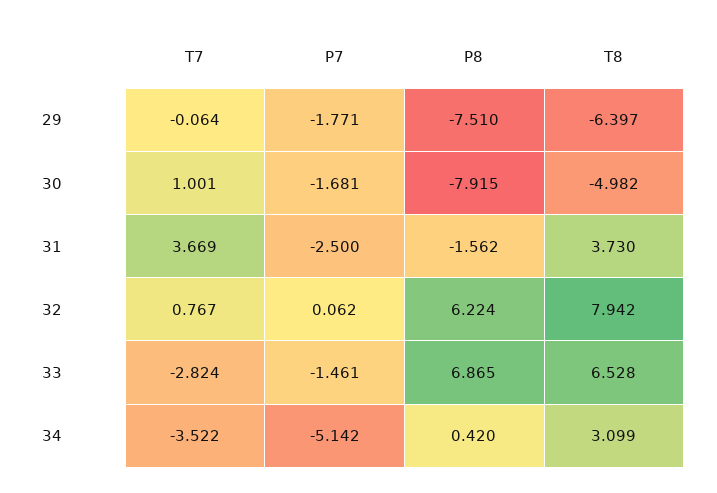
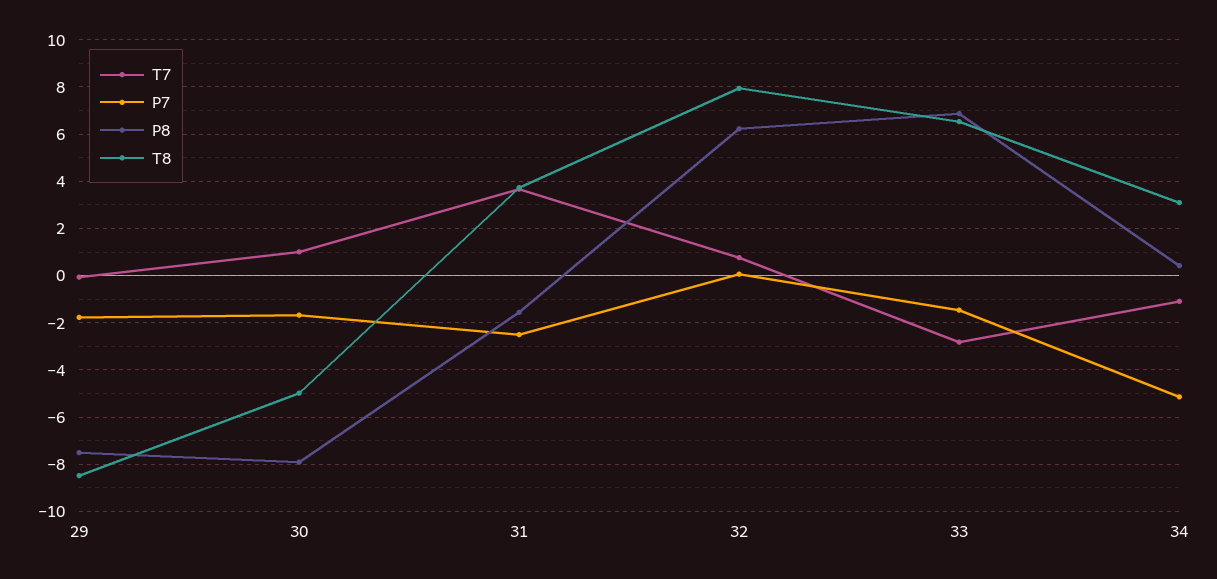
  {
    "T7": {
      "29": -0.064,
      "30": 1.001,
      "31": 3.669,
      "32": 0.767,
      "33": -2.824,
-     "34": -3.522
+     "34": -1
    },
    "P7": {
      "29": -1.771,
      "30": -1.681,
      "31": -2.5,
      "32": 0.062,
      "33": -1.461,
      "34": -5.142
    },
    "P8": {
      "29": -7.51,
      "30": -7.915,
      "31": -1.562,
      "32": 6.224,
      "33": 6.865,
      "34": 0.42
    },
    "T8": {
-     "29": -6.397,
+     "29": -8.5,
      "30": -4.982,
      "31": 3.73,
      "32": 7.942,
      "33": 6.528,
      "34": 3.099
    }
  }

